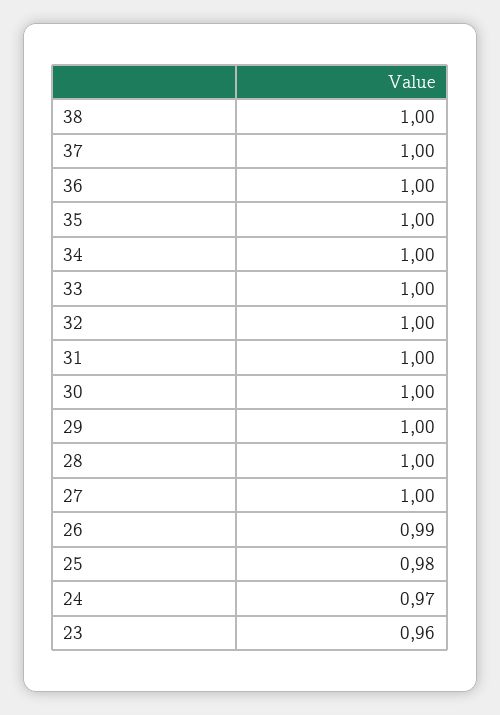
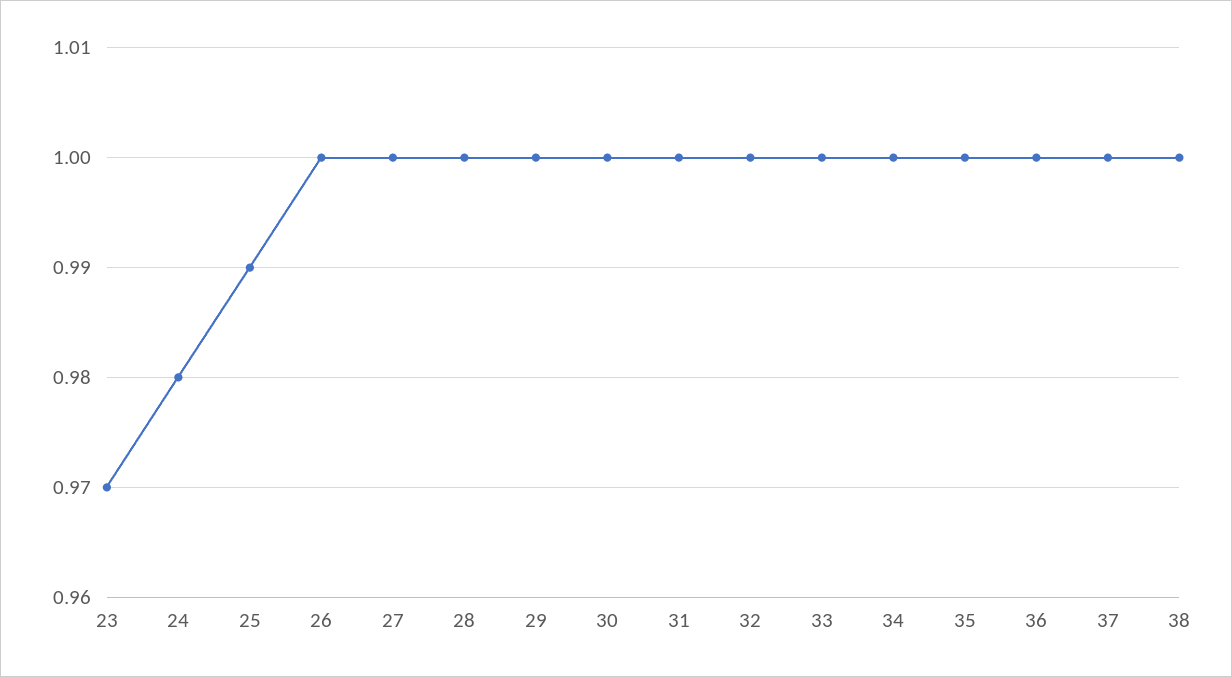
  {
    "38": 1,
    "37": 1,
    "36": 1,
    "35": 1,
    "34": 1,
    "33": 1,
    "32": 1,
    "31": 1,
    "30": 1,
    "29": 1,
    "28": 1,
    "27": 1,
-   "26": 0.99,
+   "26": 1,
-   "25": 0.98,
+   "25": 0.99,
-   "24": 0.97,
+   "24": 0.98,
-   "23": 0.96
+   "23": 0.97
  }

